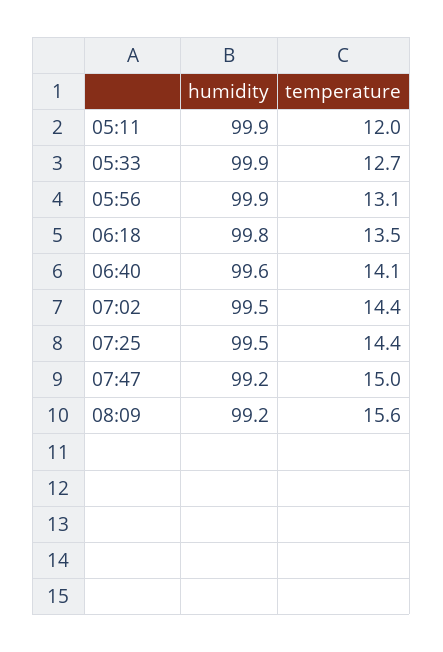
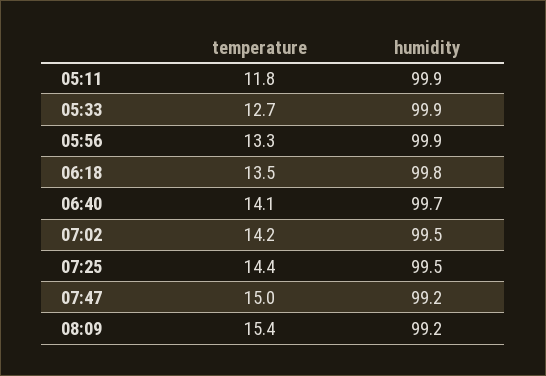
  {
    "humidity": {
      "05:11": 99.9,
      "05:33": 99.9,
      "05:56": 99.9,
      "06:18": 99.8,
-     "06:40": 99.6,
+     "06:40": 99.7,
      "07:02": 99.5,
      "07:25": 99.5,
      "07:47": 99.2,
      "08:09": 99.2
    },
    "temperature": {
-     "05:11": 12,
+     "05:11": 11.8,
      "05:33": 12.7,
-     "05:56": 13.1,
+     "05:56": 13.3,
      "06:18": 13.5,
      "06:40": 14.1,
-     "07:02": 14.4,
+     "07:02": 14.2,
      "07:25": 14.4,
      "07:47": 15,
-     "08:09": 15.6
+     "08:09": 15.4
    }
  }

